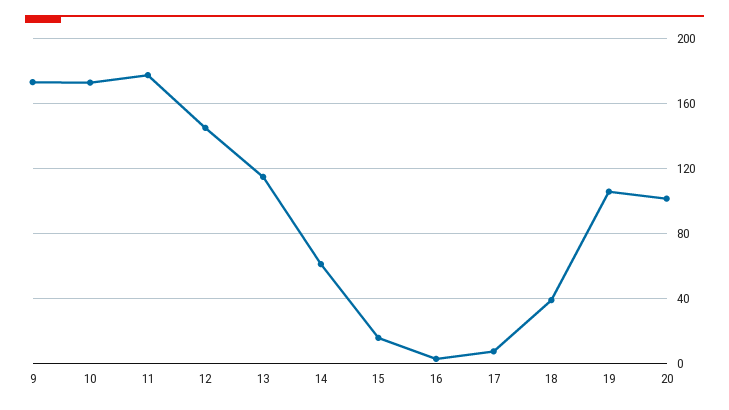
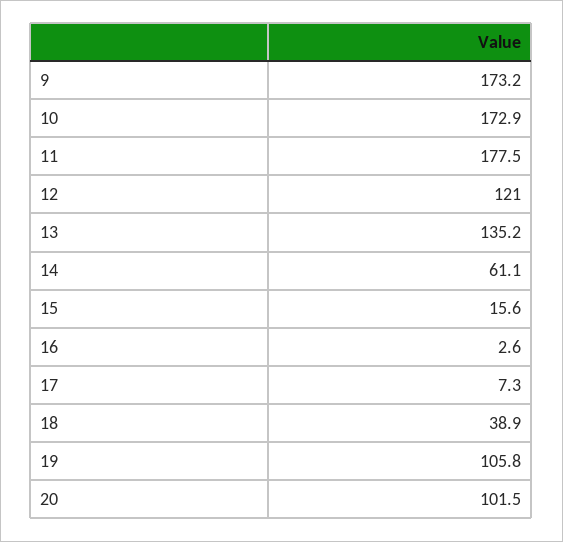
  {
    "9": 173.2,
    "10": 172.9,
    "11": 177.5,
-   "12": 145,
+   "12": 121,
-   "13": 115,
+   "13": 135.2,
    "14": 61.1,
    "15": 15.6,
    "16": 2.6,
    "17": 7.3,
    "18": 38.9,
    "19": 105.8,
    "20": 101.5
  }

